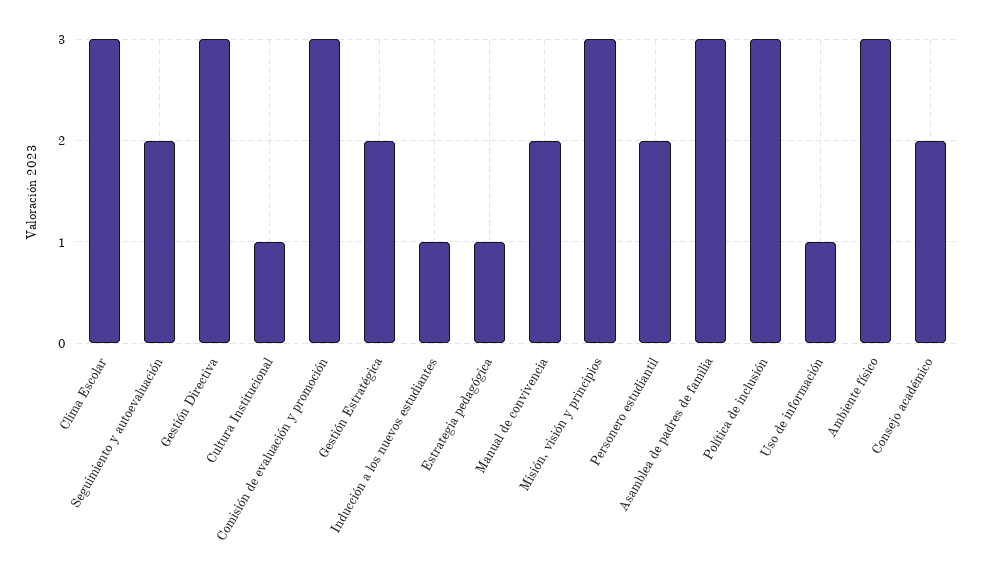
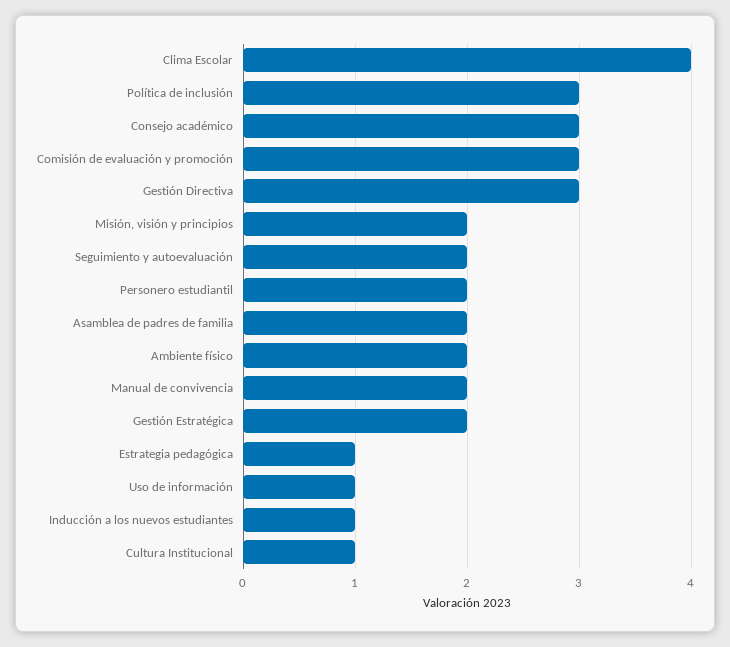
  {
-   "Clima Escolar": 3,
+   "Clima Escolar": 4,
    "Seguimiento y autoevaluación": 2,
    "Gestión Directiva": 3,
    "Cultura Institucional": 1,
    "Comisión de evaluación y promoción": 3,
    "Gestión Estratégica": 2,
    "Inducción a los nuevos estudiantes": 1,
    "Estrategia pedagógica": 1,
    "Manual de convivencia": 2,
-   "Misión, visión y principios": 3,
+   "Misión, visión y principios": 2,
    "Personero estudiantil": 2,
-   "Asamblea de padres de familia": 3,
+   "Asamblea de padres de familia": 2,
    "Política de inclusión": 3,
    "Uso de información": 1,
-   "Ambiente físico": 3,
+   "Ambiente físico": 2,
-   "Consejo académico": 2
+   "Consejo académico": 3
  }

